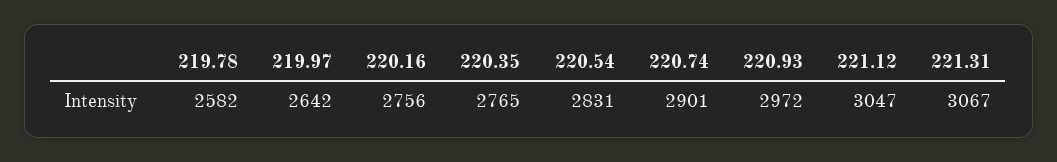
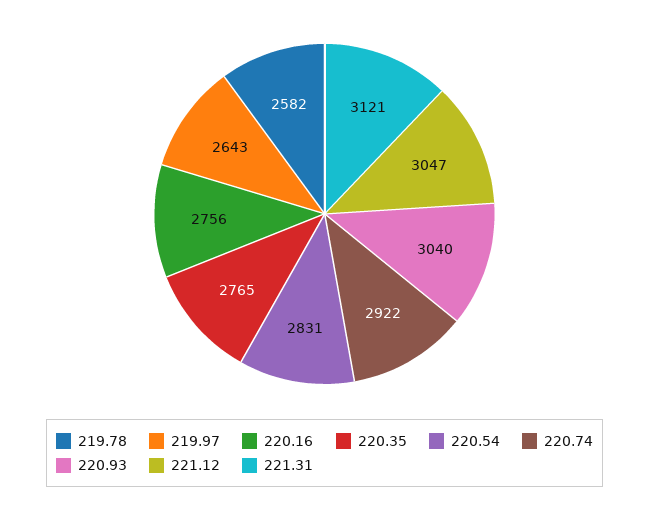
  {
    "219.78": 2582,
-   "219.97": 2642,
+   "219.97": 2643,
    "220.16": 2756,
    "220.35": 2765,
    "220.54": 2831,
-   "220.74": 2901,
+   "220.74": 2922,
-   "220.93": 2972,
+   "220.93": 3040,
    "221.12": 3047,
-   "221.31": 3067
+   "221.31": 3121
  }

